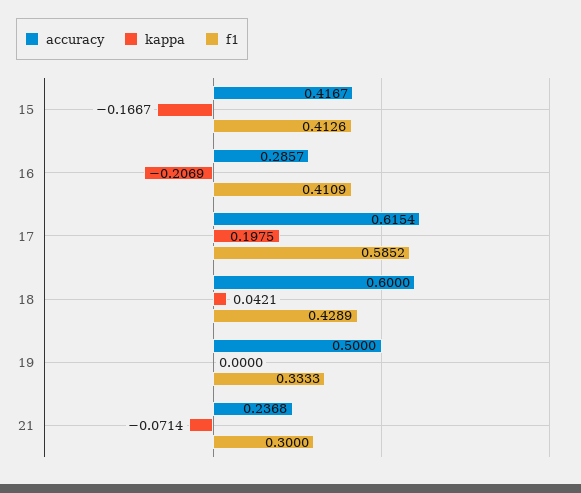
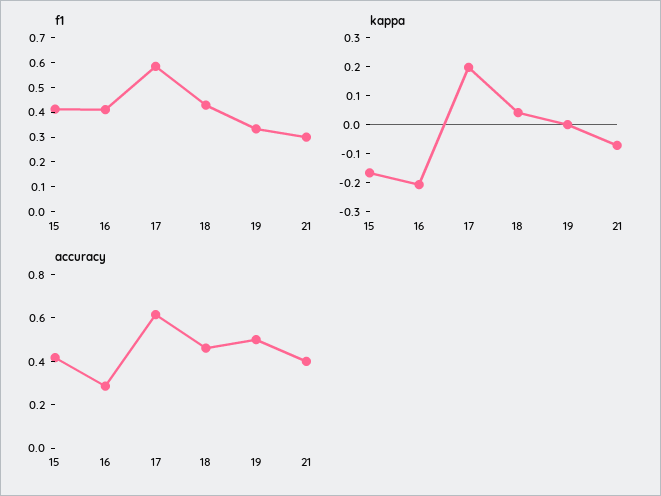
  {
    "accuracy": {
      "15": 0.4167,
      "16": 0.2857,
      "17": 0.6154,
-     "18": 0.6,
+     "18": 0.45,
      "19": 0.5,
-     "21": 0.2368
+     "21": 0.4
    },
    "kappa": {
      "15": -0.1667,
      "16": -0.2069,
      "17": 0.1975,
      "18": 0.0421,
      "19": 0,
      "21": -0.0714
    },
    "f1": {
      "15": 0.4126,
      "16": 0.4109,
      "17": 0.5852,
      "18": 0.4289,
      "19": 0.3333,
      "21": 0.3
    }
  }

